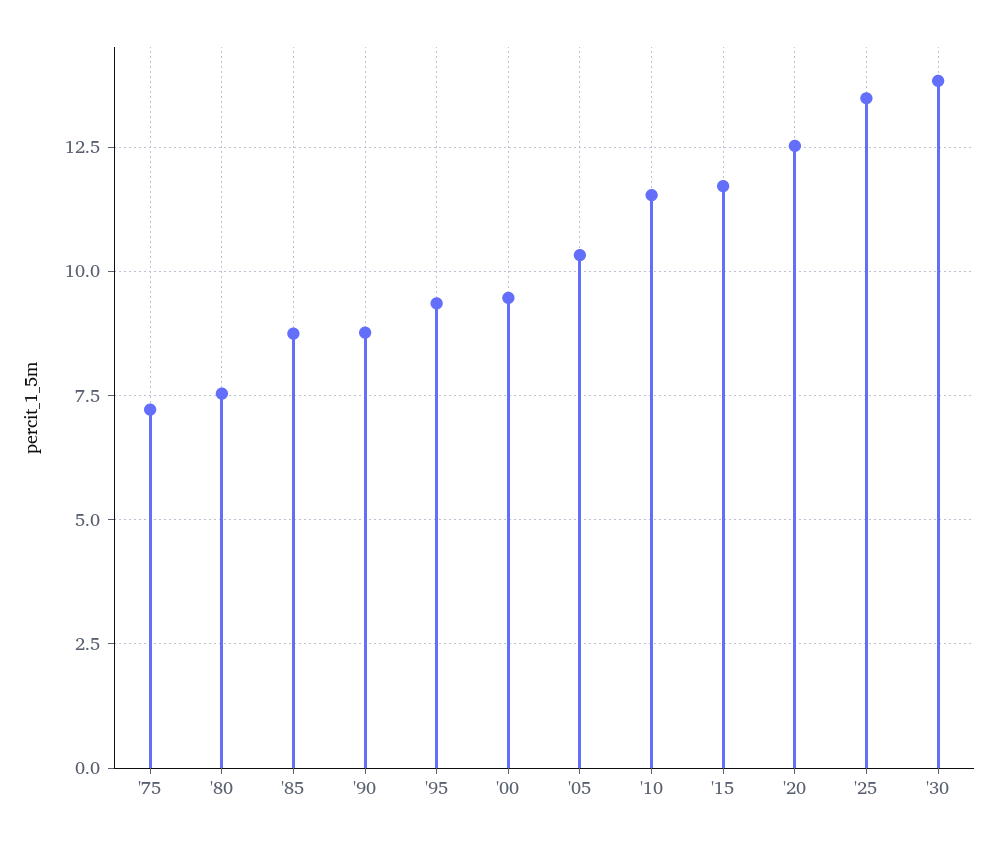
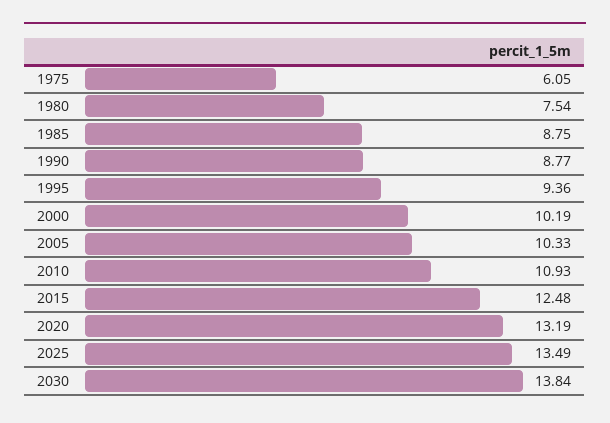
  {
-   "'75": 7.25,
+   "'75": 6.05,
    "'80": 7.54,
    "'85": 8.75,
    "'90": 8.77,
    "'95": 9.36,
-   "'00": 9.5,
+   "'00": 10.19,
    "'05": 10.33,
-   "'10": 11.5,
+   "'10": 10.93,
-   "'15": 11.75,
+   "'15": 12.48,
-   "'20": 12.5,
+   "'20": 13.19,
    "'25": 13.49,
    "'30": 13.84
  }

